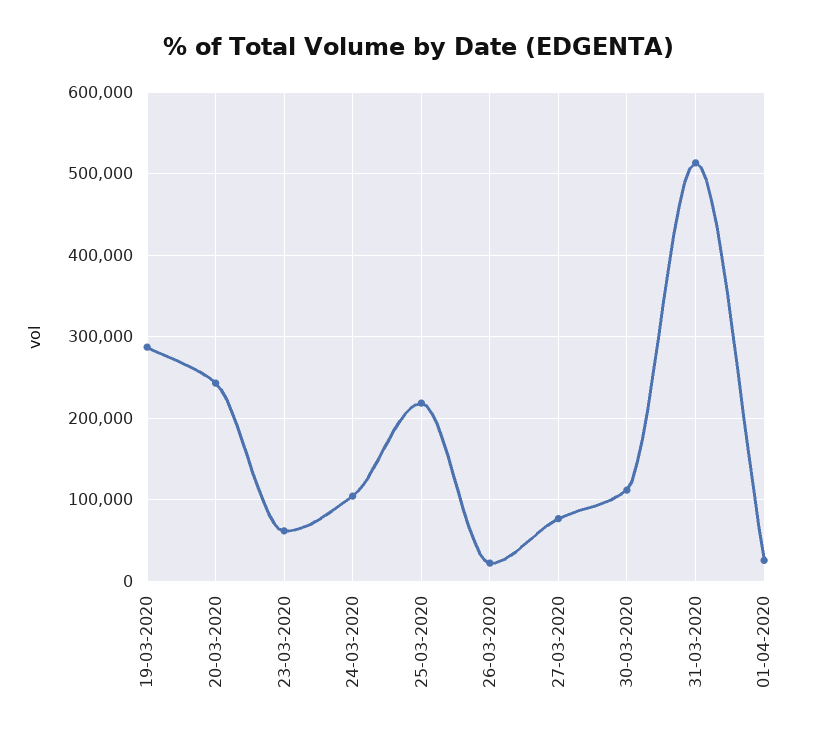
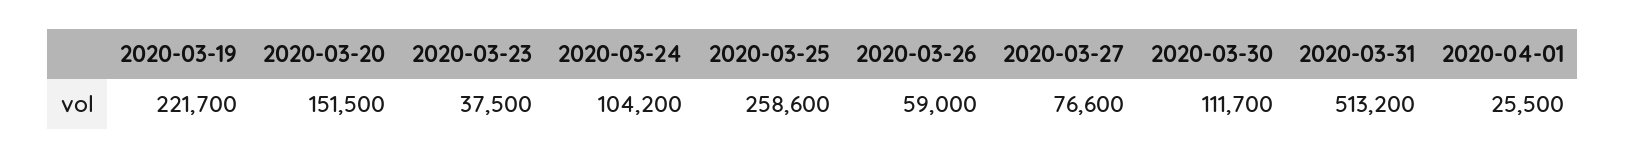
  {
-   "19-03-2020": 290000,
+   "19-03-2020": 221700,
-   "20-03-2020": 240000,
+   "20-03-2020": 151500,
-   "23-03-2020": 60000,
+   "23-03-2020": 37500,
    "24-03-2020": 104200,
-   "25-03-2020": 220000,
+   "25-03-2020": 258600,
-   "26-03-2020": 20000,
+   "26-03-2020": 59000,
    "27-03-2020": 76600,
    "30-03-2020": 111700,
    "31-03-2020": 513200,
    "01-04-2020": 25500
  }

